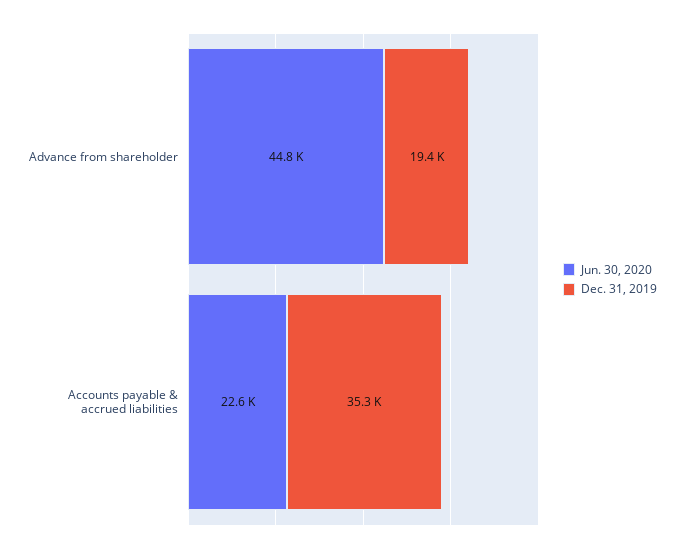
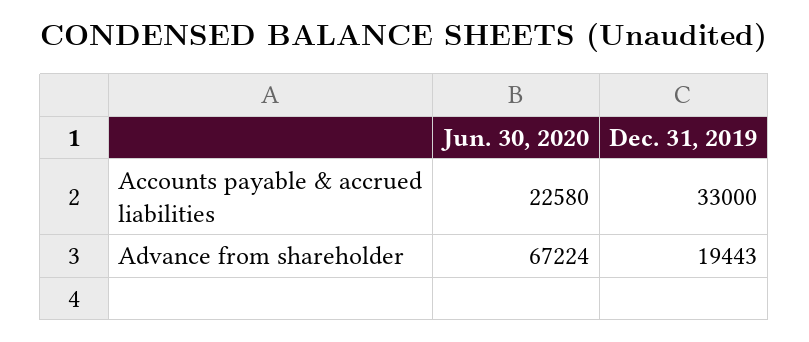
  {
    "Jun. 30, 2020": {
-     "Advance from shareholder": 44800,
+     "Advance from shareholder": 67224,
      "Accounts payable & accrued liabilities": 22580
    },
    "Dec. 31, 2019": {
      "Advance from shareholder": 19443,
-     "Accounts payable & accrued liabilities": 35300
+     "Accounts payable & accrued liabilities": 33000
    }
  }

